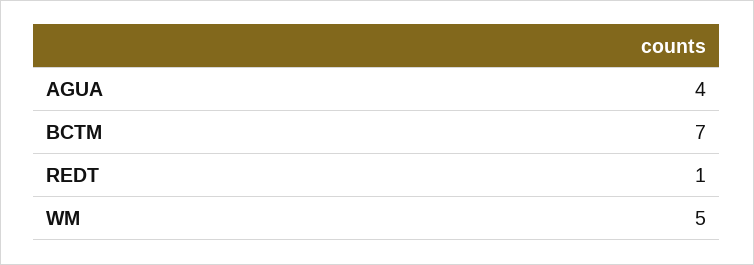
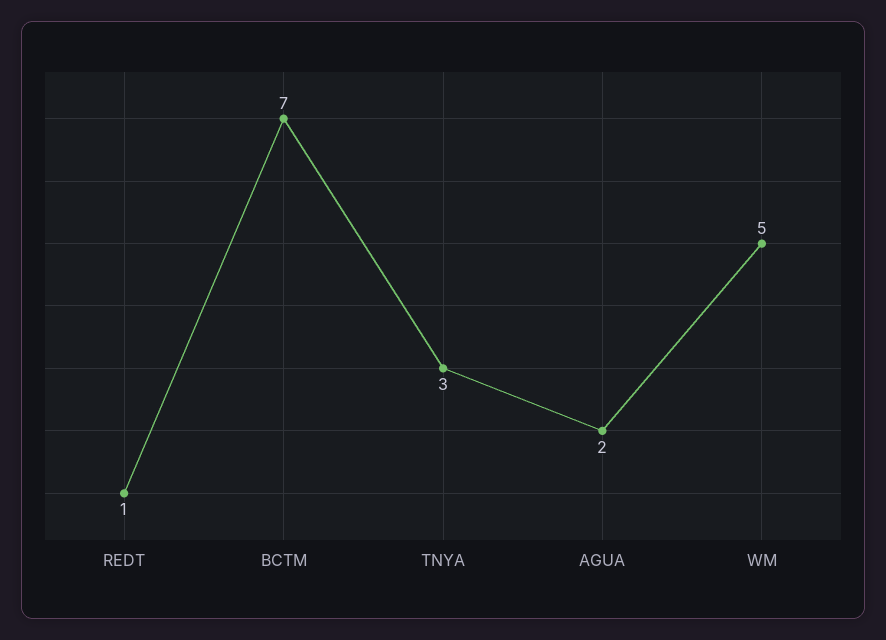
  {
-   "AGUA": 4,
+   "AGUA": 2,
    "BCTM": 7,
    "REDT": 1,
-   "WM": 5
+   "WM": 5,
+   "TNYA": 3
  }

